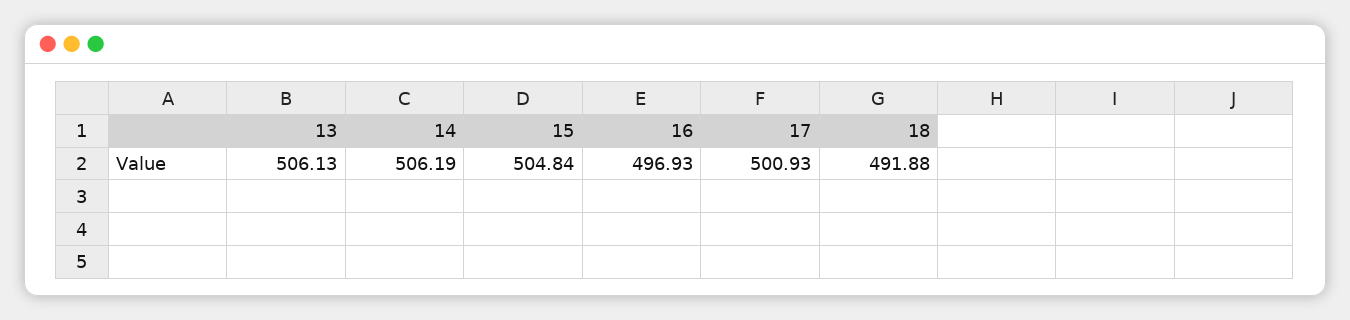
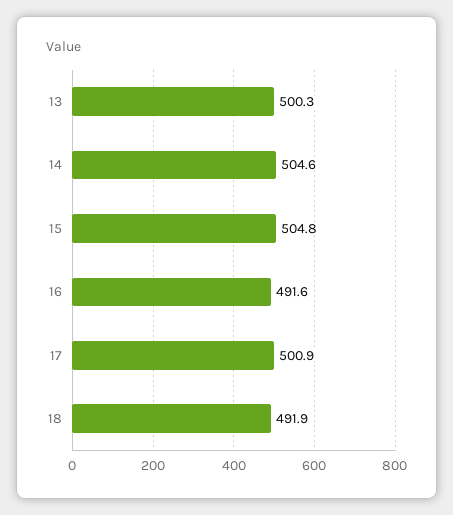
  {
-   "13": 506.13,
+   "13": 500.3,
-   "14": 506.19,
+   "14": 504.6,
    "15": 504.84,
-   "16": 496.93,
+   "16": 491.6,
    "17": 500.93,
    "18": 491.88
  }

